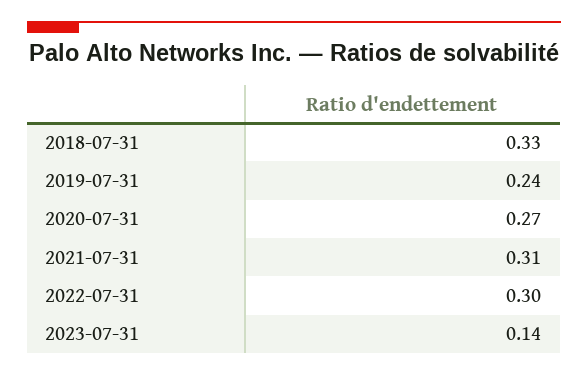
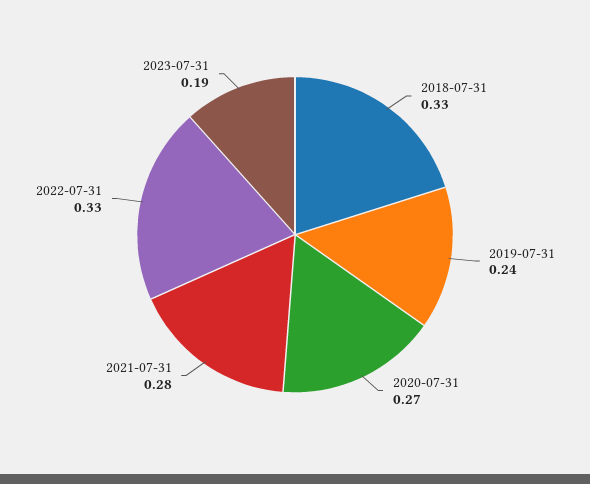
  {
    "2018-07-31": 0.33,
    "2019-07-31": 0.24,
    "2020-07-31": 0.27,
-   "2021-07-31": 0.31,
+   "2021-07-31": 0.28,
-   "2022-07-31": 0.3,
+   "2022-07-31": 0.33,
-   "2023-07-31": 0.14
+   "2023-07-31": 0.19
  }

